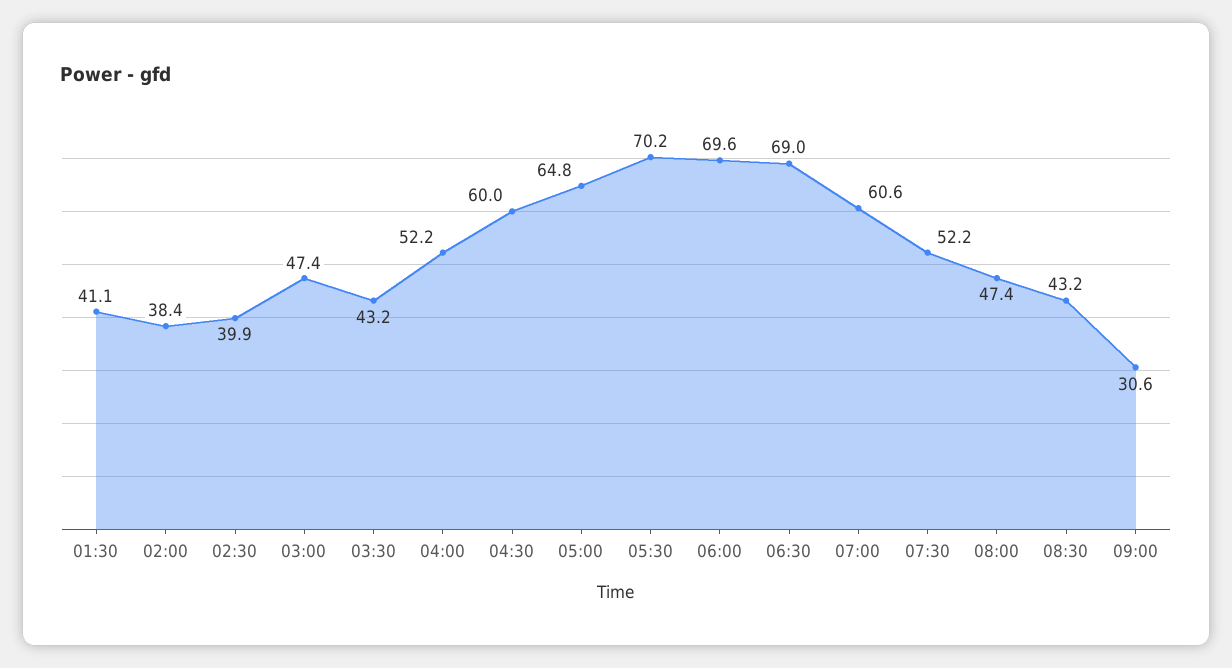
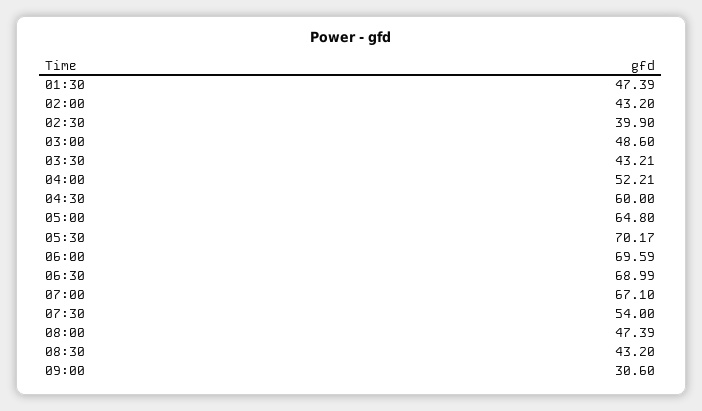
  {
-   "01:30": 41.1,
+   "01:30": 47.39,
-   "02:00": 38.4,
+   "02:00": 43.2,
    "02:30": 39.9,
-   "03:00": 47.4,
+   "03:00": 48.6,
    "03:30": 43.21,
    "04:00": 52.21,
    "04:30": 60,
    "05:00": 64.8,
    "05:30": 70.17,
    "06:00": 69.59,
    "06:30": 68.99,
-   "07:00": 60.6,
+   "07:00": 67.1,
-   "07:30": 52.2,
+   "07:30": 54,
    "08:00": 47.39,
    "08:30": 43.2,
    "09:00": 30.6
  }

